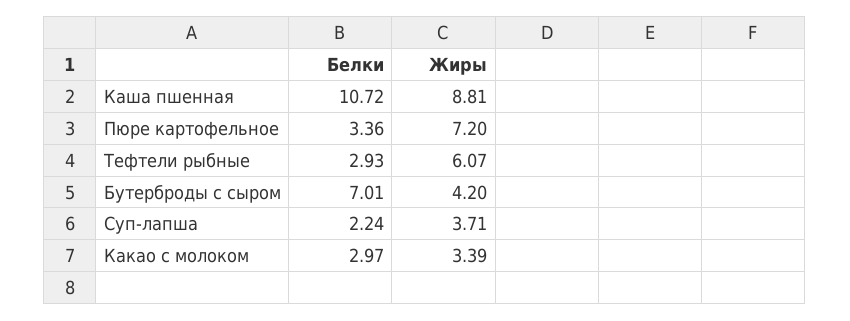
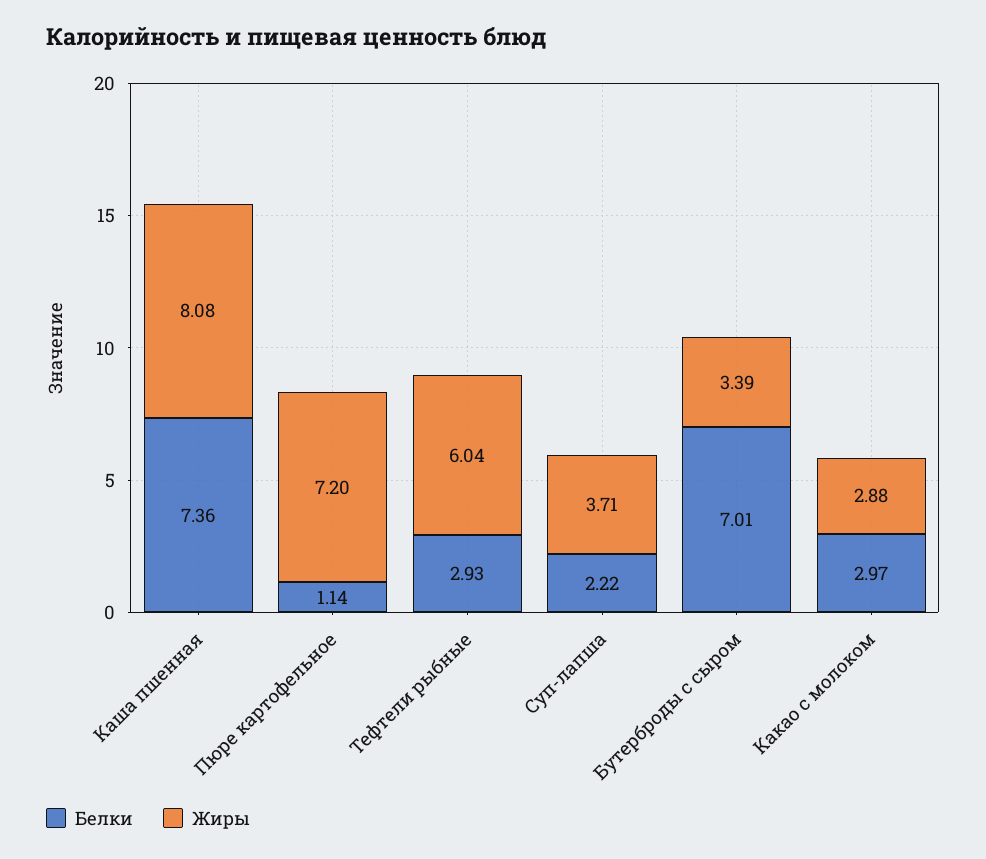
  {
    "Белки": {
-     "Каша пшенная": 10.72,
+     "Каша пшенная": 7.36,
-     "Пюре картофельное": 3.36,
+     "Пюре картофельное": 1.14,
      "Тефтели рыбные": 2.93,
      "Бутерброды с сыром": 7.01,
-     "Суп-лапша": 2.24,
+     "Суп-лапша": 2.22,
      "Какао с молоком": 2.97
    },
    "Жиры": {
-     "Каша пшенная": 8.81,
+     "Каша пшенная": 8.08,
      "Пюре картофельное": 7.2,
-     "Тефтели рыбные": 6.07,
+     "Тефтели рыбные": 6.04,
-     "Бутерброды с сыром": 4.2,
+     "Бутерброды с сыром": 3.39,
      "Суп-лапша": 3.71,
-     "Какао с молоком": 3.39
+     "Какао с молоком": 2.88
    }
  }

